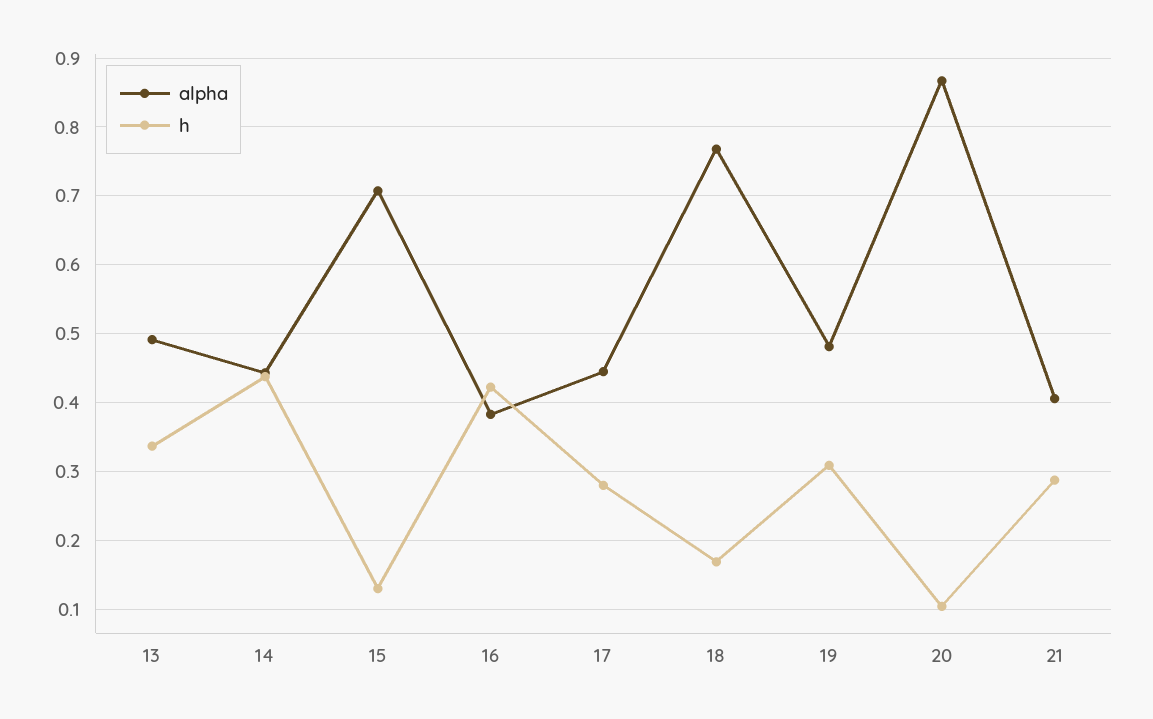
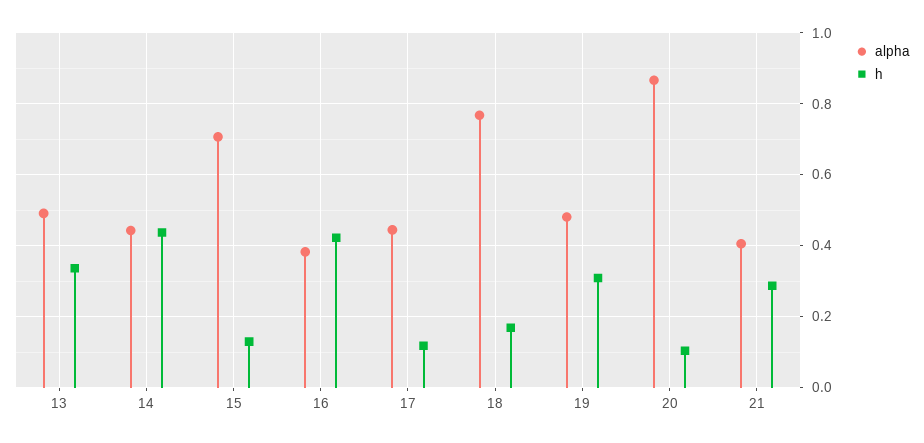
  {
    "alpha": {
      "13": 0.49,
      "14": 0.44,
      "15": 0.71,
      "16": 0.38,
      "17": 0.44,
      "18": 0.77,
      "19": 0.48,
      "20": 0.87,
      "21": 0.41
    },
    "h": {
      "13": 0.34,
      "14": 0.44,
      "15": 0.13,
      "16": 0.42,
-     "17": 0.28,
+     "17": 0.12,
      "18": 0.17,
      "19": 0.31,
      "20": 0.1,
      "21": 0.29
    }
  }

